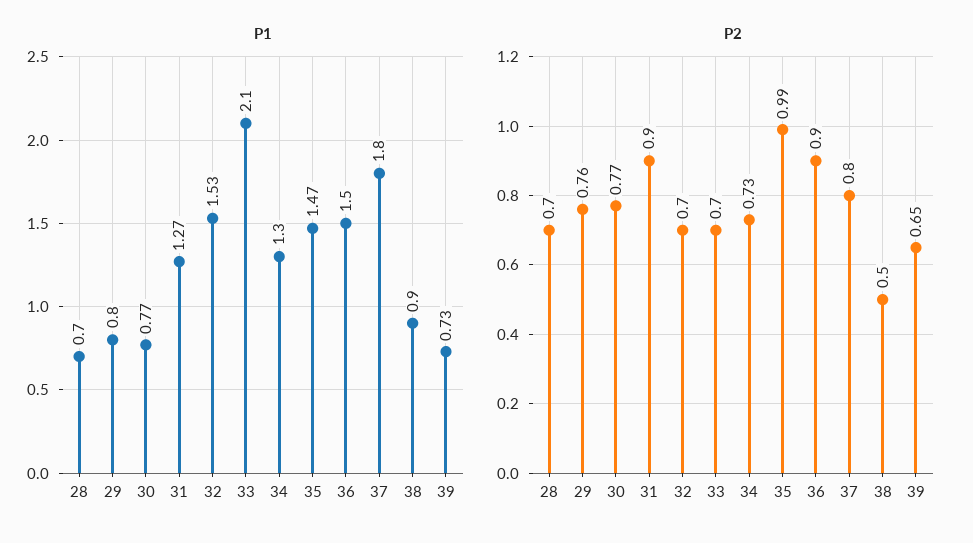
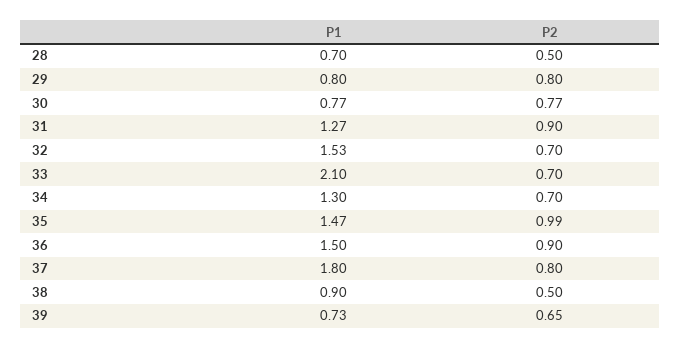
  {
    "P1": {
      "28": 0.7,
      "29": 0.8,
      "30": 0.77,
      "31": 1.27,
      "32": 1.53,
      "33": 2.1,
      "34": 1.3,
      "35": 1.47,
      "36": 1.5,
      "37": 1.8,
      "38": 0.9,
      "39": 0.73
    },
    "P2": {
-     "28": 0.7,
+     "28": 0.5,
-     "29": 0.76,
+     "29": 0.8,
      "30": 0.77,
      "31": 0.9,
      "32": 0.7,
      "33": 0.7,
-     "34": 0.73,
+     "34": 0.7,
      "35": 0.99,
      "36": 0.9,
      "37": 0.8,
      "38": 0.5,
      "39": 0.65
    }
  }

